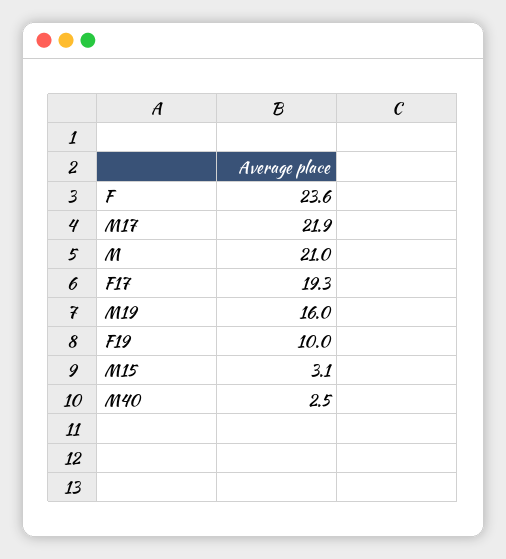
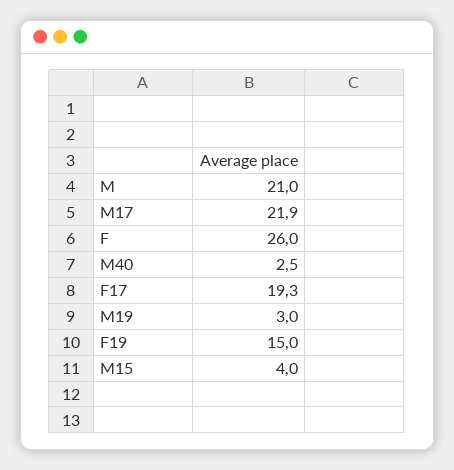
  {
-   "F": 23.6,
+   "F": 26,
    "M17": 21.9,
    "M": 21,
    "F17": 19.3,
-   "M19": 16,
+   "M19": 3,
-   "F19": 10,
+   "F19": 15,
-   "M15": 3.1,
+   "M15": 4,
    "M40": 2.5
  }

